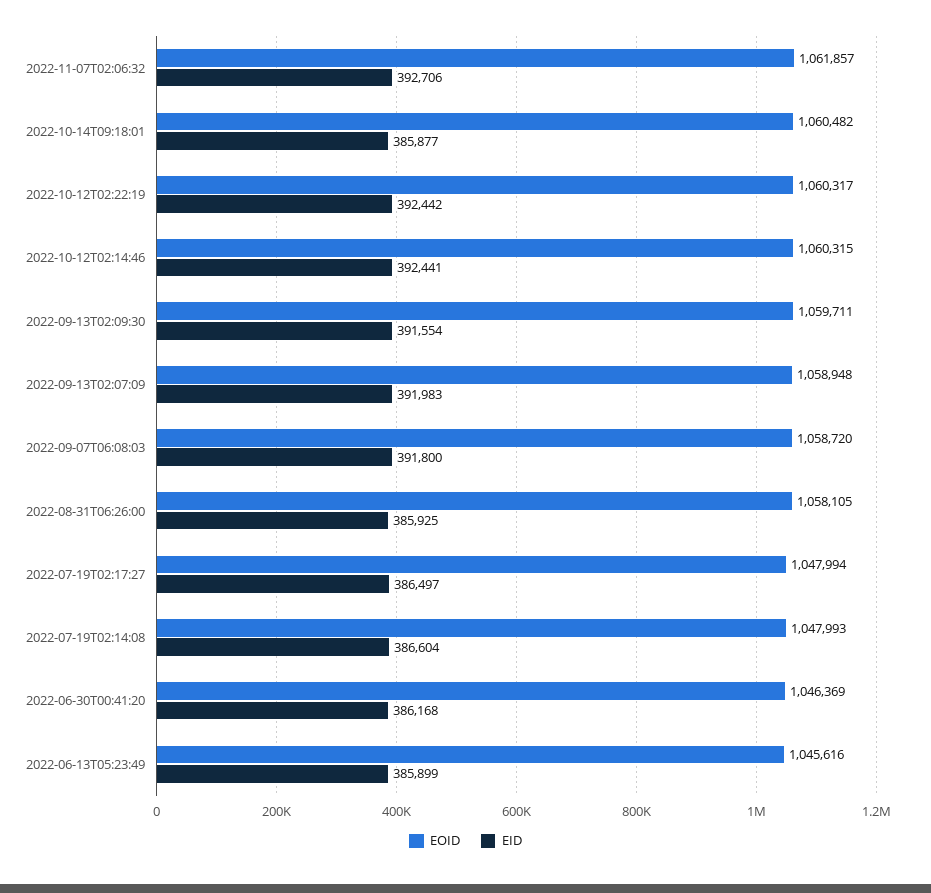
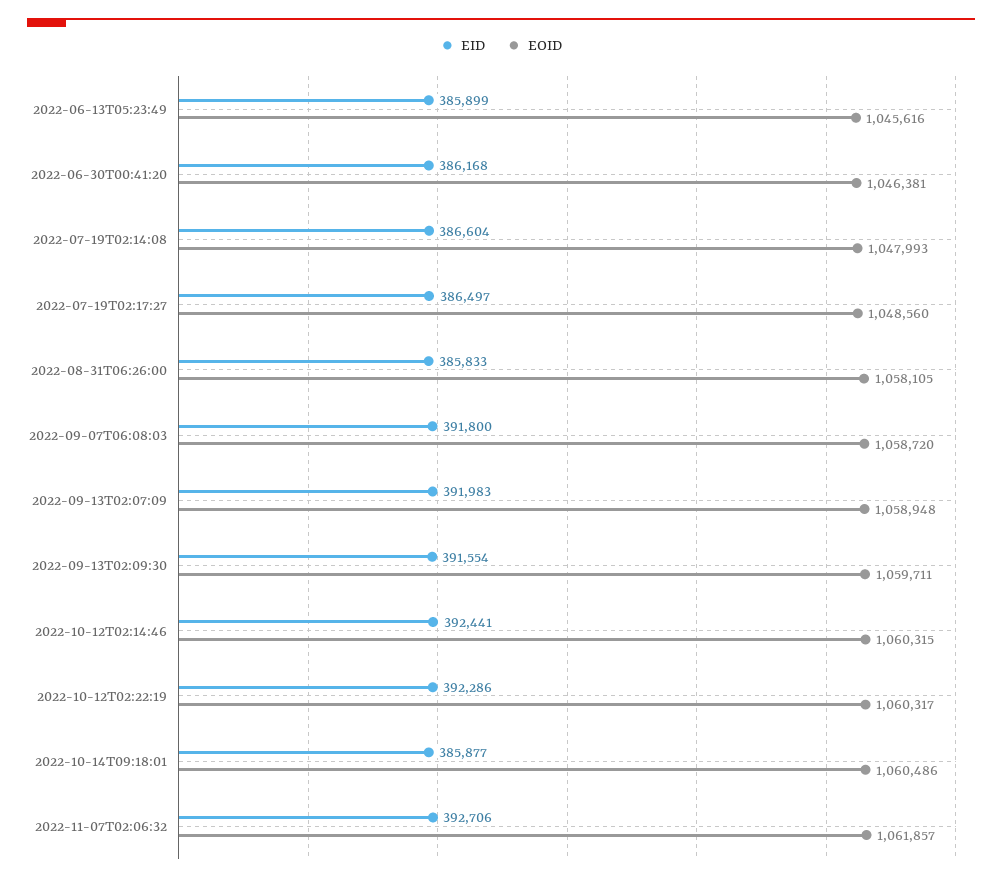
  {
    "EOID": {
      "2022-11-07T02:06:32": 1061857,
-     "2022-10-14T09:18:01": 1060482,
+     "2022-10-14T09:18:01": 1060486,
      "2022-10-12T02:22:19": 1060317,
      "2022-10-12T02:14:46": 1060315,
      "2022-09-13T02:09:30": 1059711,
      "2022-09-13T02:07:09": 1058948,
      "2022-09-07T06:08:03": 1058720,
      "2022-08-31T06:26:00": 1058105,
-     "2022-07-19T02:17:27": 1047994,
+     "2022-07-19T02:17:27": 1048560,
      "2022-07-19T02:14:08": 1047993,
-     "2022-06-30T00:41:20": 1046369,
+     "2022-06-30T00:41:20": 1046381,
      "2022-06-13T05:23:49": 1045616
    },
    "EID": {
      "2022-11-07T02:06:32": 392706,
      "2022-10-14T09:18:01": 385877,
-     "2022-10-12T02:22:19": 392442,
+     "2022-10-12T02:22:19": 392286,
      "2022-10-12T02:14:46": 392441,
      "2022-09-13T02:09:30": 391554,
      "2022-09-13T02:07:09": 391983,
      "2022-09-07T06:08:03": 391800,
-     "2022-08-31T06:26:00": 385925,
+     "2022-08-31T06:26:00": 385833,
      "2022-07-19T02:17:27": 386497,
      "2022-07-19T02:14:08": 386604,
      "2022-06-30T00:41:20": 386168,
      "2022-06-13T05:23:49": 385899
    }
  }

